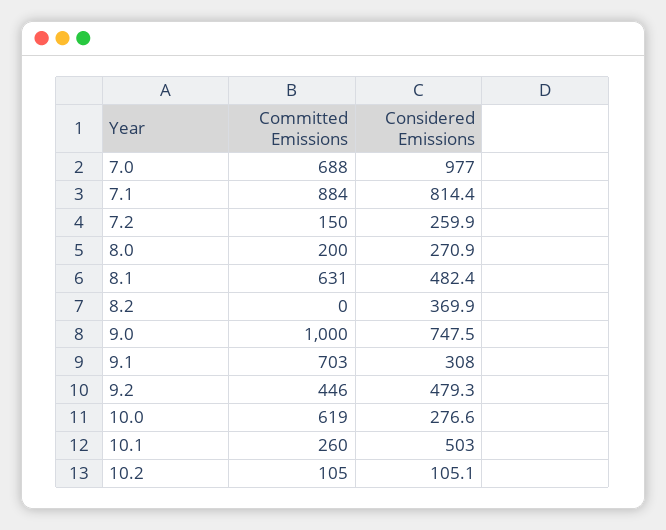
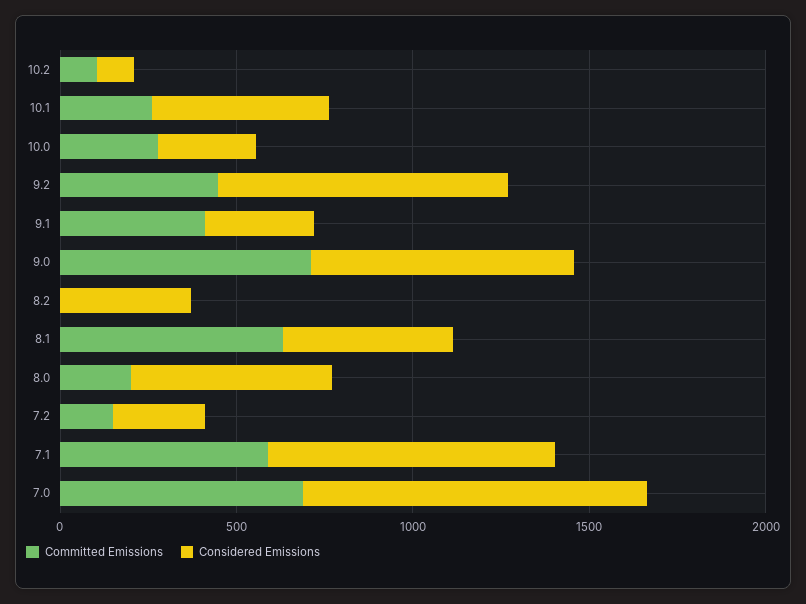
  {
    "Committed Emissions": {
      "7.0": 688,
-     "7.1": 884,
+     "7.1": 600,
      "7.2": 150,
      "8.0": 200,
      "8.1": 631,
      "8.2": 0,
-     "9.0": 1000,
+     "9.0": 700,
-     "9.1": 703,
+     "9.1": 400,
      "9.2": 446,
-     "10.0": 619,
+     "10.0": 300,
      "10.1": 260,
      "10.2": 105
    },
    "Considered Emissions": {
      "7.0": 977,
      "7.1": 814.4,
      "7.2": 259.9,
-     "8.0": 270.9,
+     "8.0": 600,
      "8.1": 482.4,
      "8.2": 369.9,
      "9.0": 747.5,
      "9.1": 308,
-     "9.2": 479.3,
+     "9.2": 800,
      "10.0": 276.6,
      "10.1": 503,
      "10.2": 105.1
    }
  }

